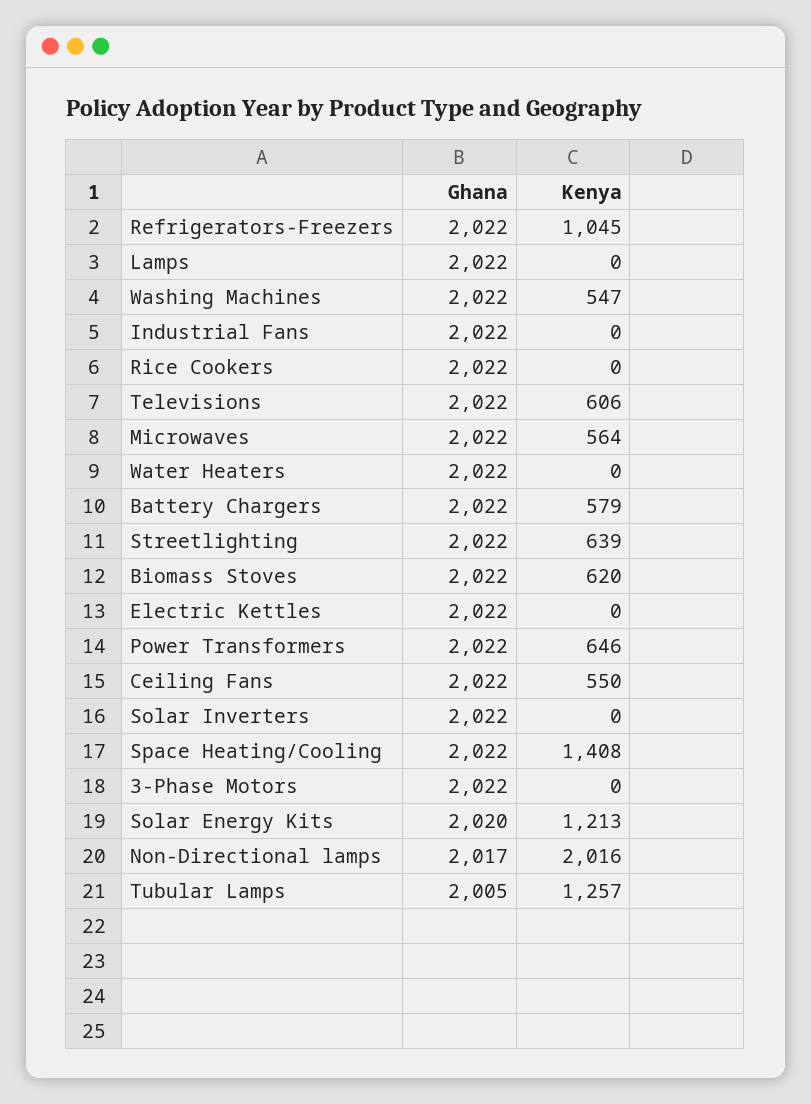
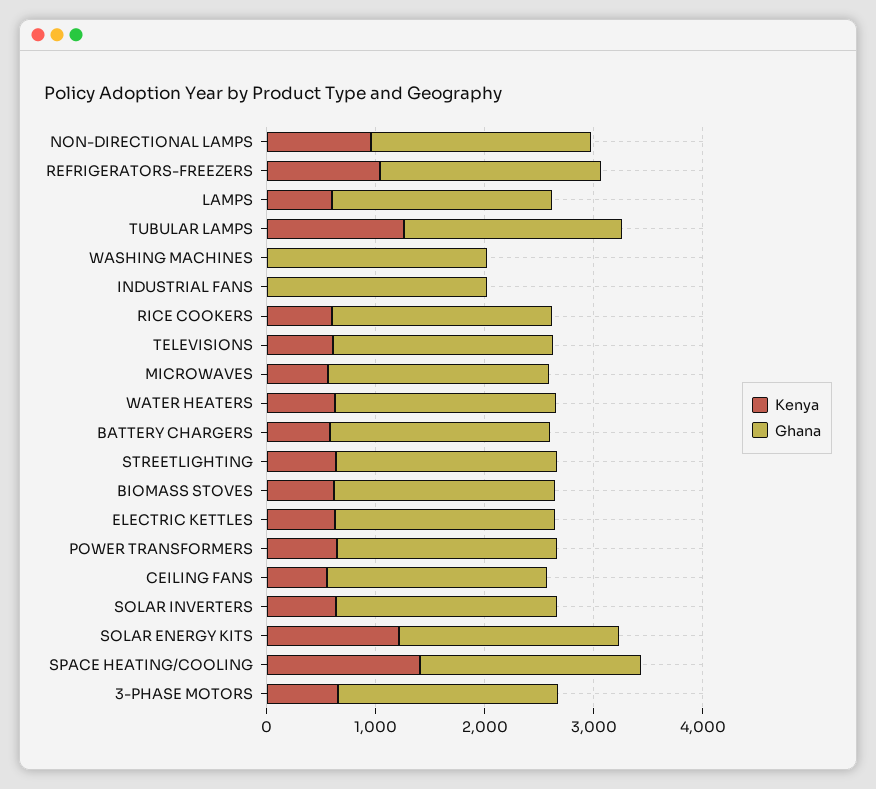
  {
    "Ghana": {
      "Refrigerators-Freezers": 2022,
      "Lamps": 2022,
      "Washing Machines": 2022,
      "Industrial Fans": 2022,
      "Rice Cookers": 2022,
      "Televisions": 2022,
      "Microwaves": 2022,
      "Water Heaters": 2022,
      "Battery Chargers": 2022,
      "Streetlighting": 2022,
      "Biomass Stoves": 2022,
      "Electric Kettles": 2022,
      "Power Transformers": 2022,
      "Ceiling Fans": 2022,
      "Solar Inverters": 2022,
      "Space Heating/Cooling": 2022,
      "3-Phase Motors": 2022,
      "Solar Energy Kits": 2020,
      "Non-Directional lamps": 2017,
      "Tubular Lamps": 2005
    },
    "Kenya": {
      "Refrigerators-Freezers": 1045,
-     "Lamps": 0,
+     "Lamps": 600,
-     "Washing Machines": 547,
+     "Washing Machines": 0,
      "Industrial Fans": 0,
-     "Rice Cookers": 0,
+     "Rice Cookers": 600,
      "Televisions": 606,
      "Microwaves": 564,
-     "Water Heaters": 0,
+     "Water Heaters": 600,
      "Battery Chargers": 579,
      "Streetlighting": 639,
      "Biomass Stoves": 620,
-     "Electric Kettles": 0,
+     "Electric Kettles": 600,
      "Power Transformers": 646,
      "Ceiling Fans": 550,
-     "Solar Inverters": 0,
+     "Solar Inverters": 600,
      "Space Heating/Cooling": 1408,
-     "3-Phase Motors": 0,
+     "3-Phase Motors": 600,
      "Solar Energy Kits": 1213,
-     "Non-Directional lamps": 2016,
+     "Non-Directional lamps": 1000,
      "Tubular Lamps": 1257
    }
  }

